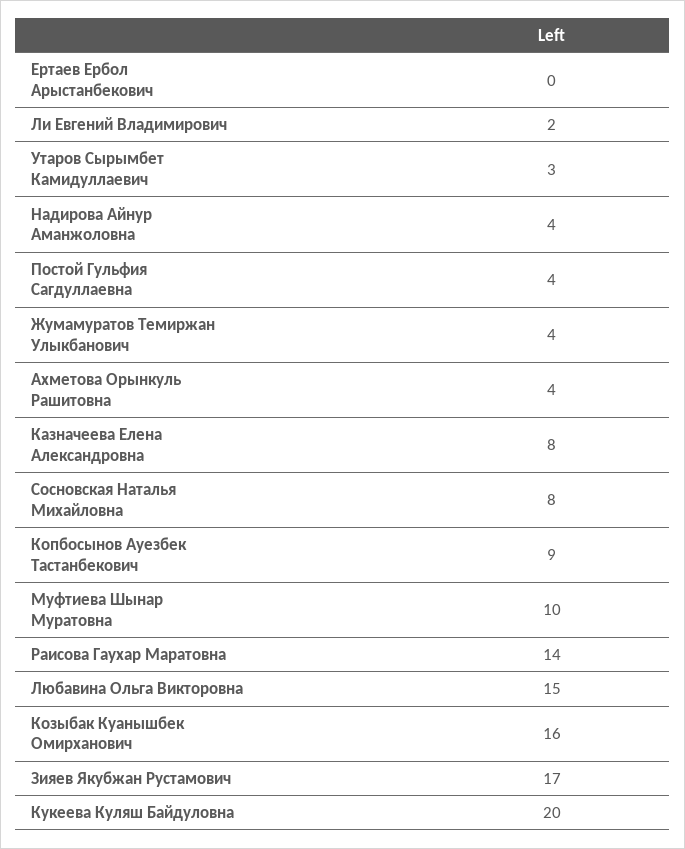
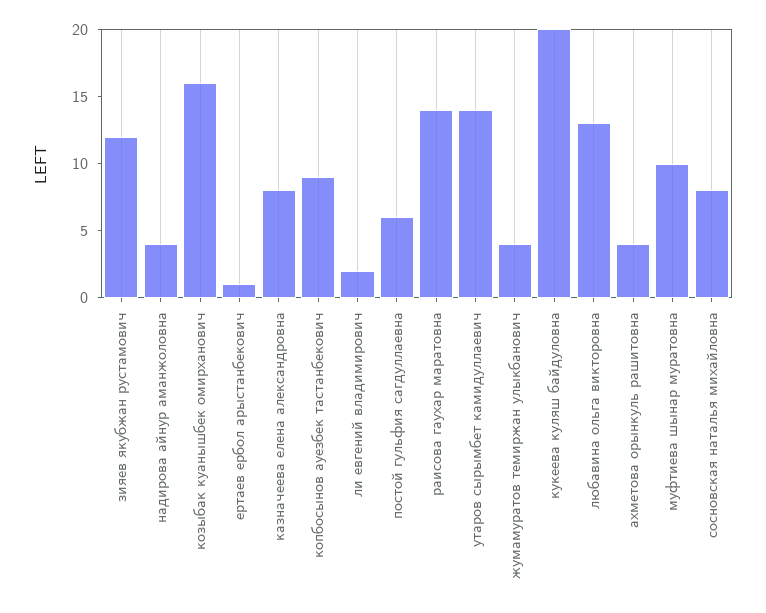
  {
-   "Ертаев Ербол Арыстанбекович": 0,
+   "Ертаев Ербол Арыстанбекович": 1,
    "Ли Евгений Владимирович": 2,
-   "Утаров Сырымбет Камидуллаевич": 3,
+   "Утаров Сырымбет Камидуллаевич": 14,
    "Надирова Айнур Аманжоловна": 4,
-   "Постой Гульфия Сагдуллаевна": 4,
+   "Постой Гульфия Сагдуллаевна": 6,
    "Жумамуратов Темиржан Улыкбанович": 4,
    "Ахметова Орынкуль Рашитовна": 4,
    "Казначеева Елена Александровна": 8,
    "Сосновская Наталья Михайловна": 8,
    "Копбосынов Ауезбек Тастанбекович": 9,
    "Муфтиева Шынар Муратовна": 10,
    "Раисова Гаухар Маратовна": 14,
-   "Любавина Ольга Викторовна": 15,
+   "Любавина Ольга Викторовна": 13,
    "Козыбак Куанышбек Омирханович": 16,
-   "Зияев Якубжан Рустамович": 17,
+   "Зияев Якубжан Рустамович": 12,
    "Кукеева Куляш Байдуловна": 20
  }

